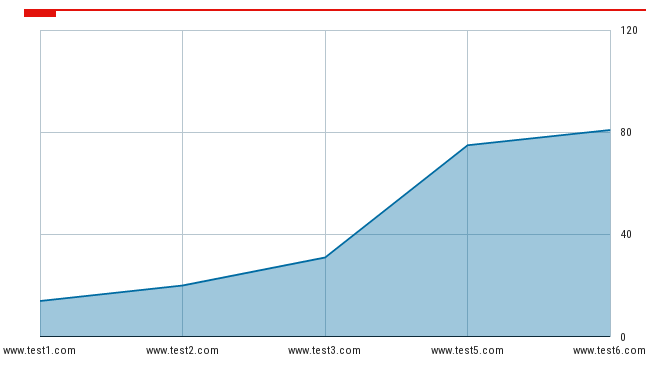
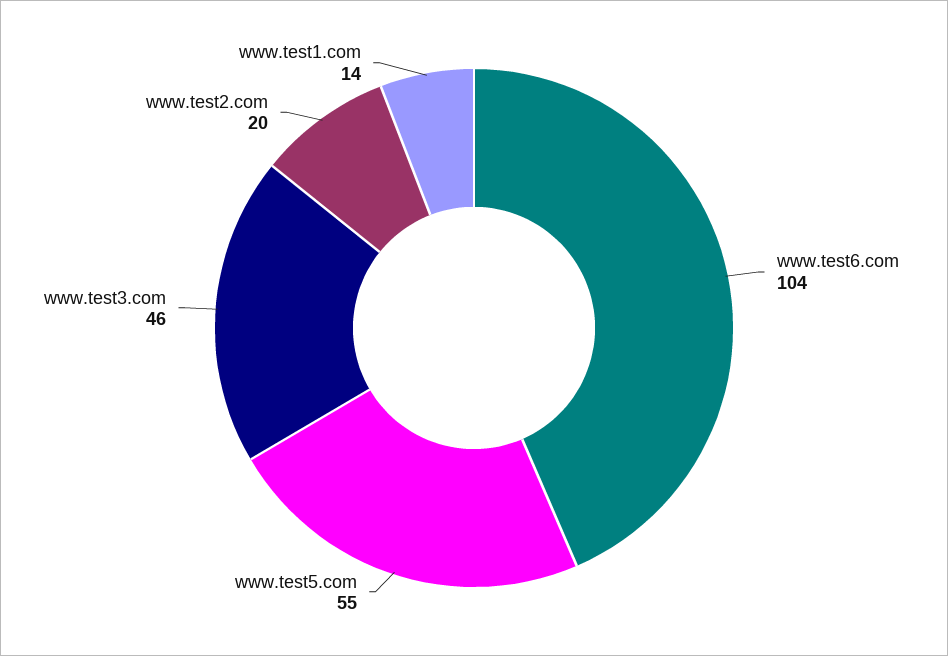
  {
    "www.test1.com": 14,
    "www.test2.com": 20,
-   "www.test3.com": 30,
+   "www.test3.com": 46,
-   "www.test5.com": 75,
+   "www.test5.com": 55,
-   "www.test6.com": 80
+   "www.test6.com": 104
  }

